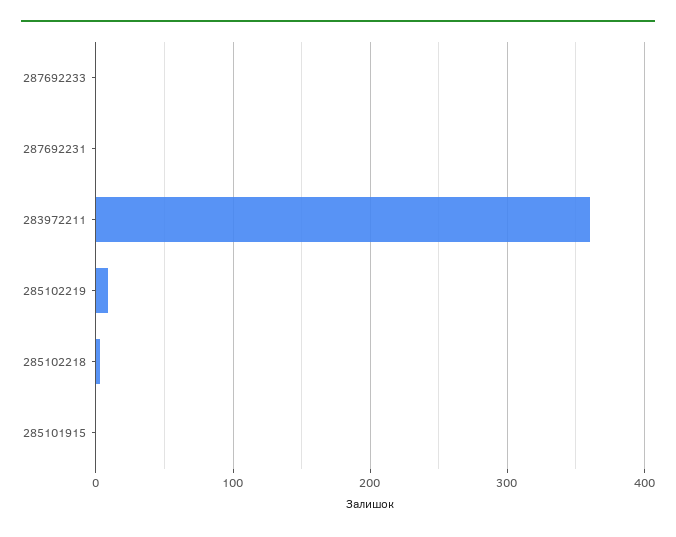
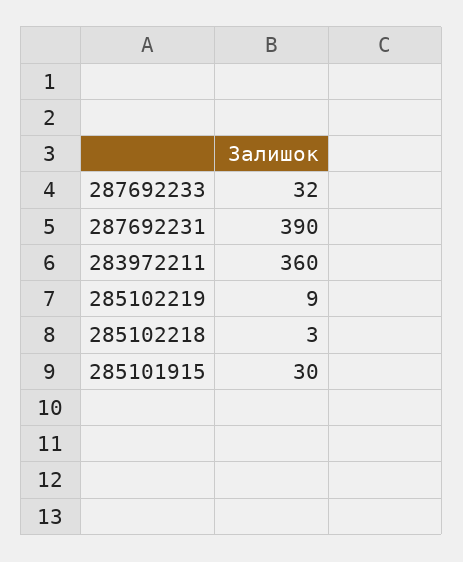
  {
-   "287692233": 0,
+   "287692233": 32,
-   "287692231": 0,
+   "287692231": 390,
    "283972211": 360,
    "285102219": 9,
    "285102218": 3,
-   "285101915": 0
+   "285101915": 30
  }

